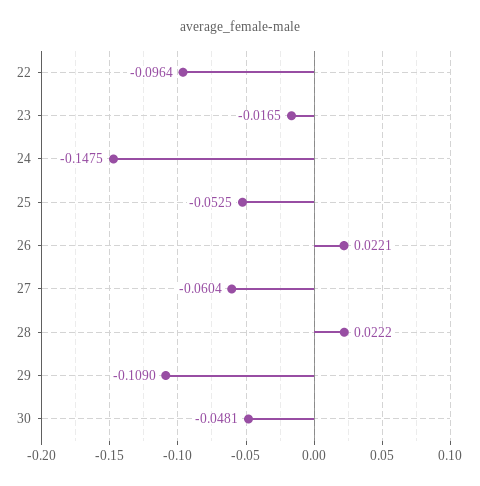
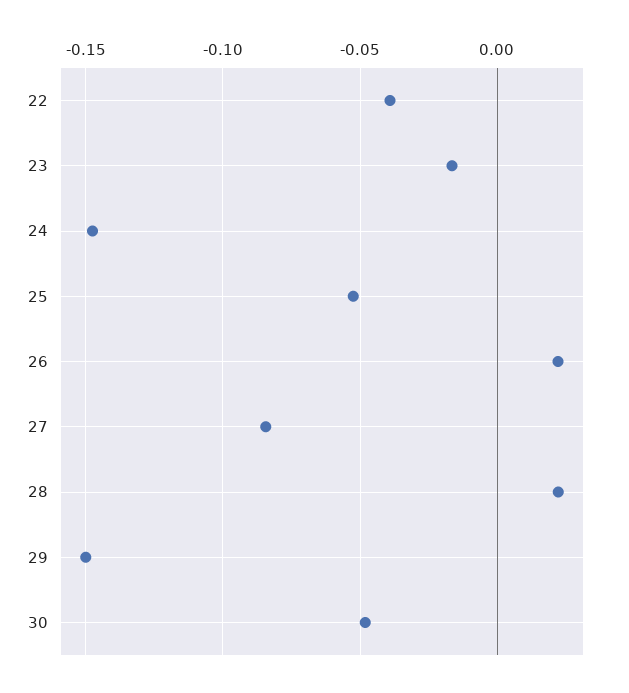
  {
-   "22": -0.0964,
+   "22": -0.04,
    "23": -0.0165,
    "24": -0.1475,
    "25": -0.0525,
    "26": 0.0221,
-   "27": -0.0604,
+   "27": -0.085,
    "28": 0.0222,
-   "29": -0.109,
+   "29": -0.15,
    "30": -0.0481
  }

